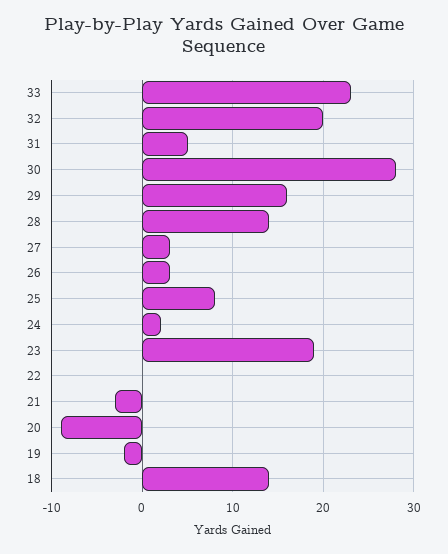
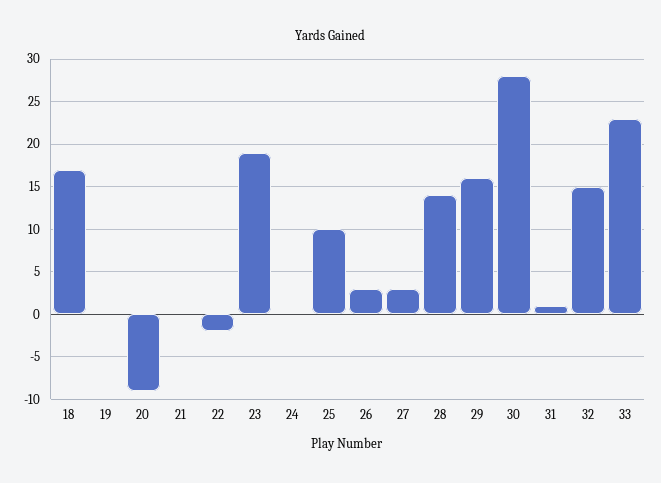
  {
    "33": 23,
-   "32": 20,
+   "32": 15,
-   "31": 5,
+   "31": 1,
    "30": 28,
    "29": 16,
    "28": 14,
    "27": 3,
    "26": 3,
-   "25": 8,
+   "25": 10,
-   "24": 2,
+   "24": 0,
    "23": 19,
-   "22": 0,
+   "22": -2,
-   "21": -3,
+   "21": 0,
    "20": -9,
-   "19": -2,
+   "19": 0,
-   "18": 14
+   "18": 17
  }

